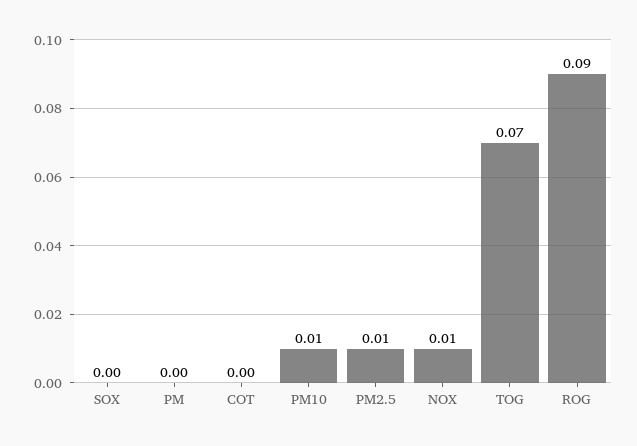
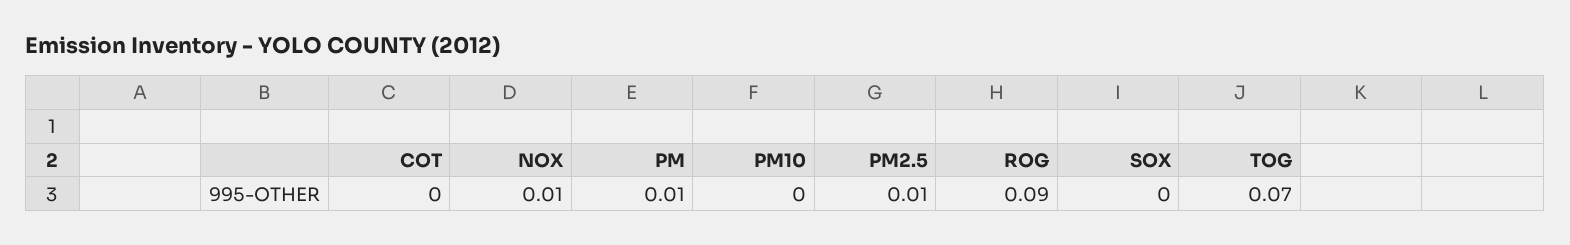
  {
    "SOX": 0,
-   "PM": 0,
+   "PM": 0.01,
    "COT": 0,
-   "PM10": 0.01,
+   "PM10": 0,
    "PM2.5": 0.01,
    "NOX": 0.01,
    "TOG": 0.07,
    "ROG": 0.09
  }

